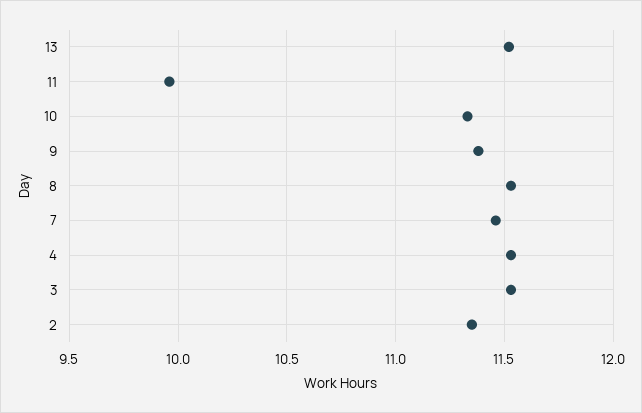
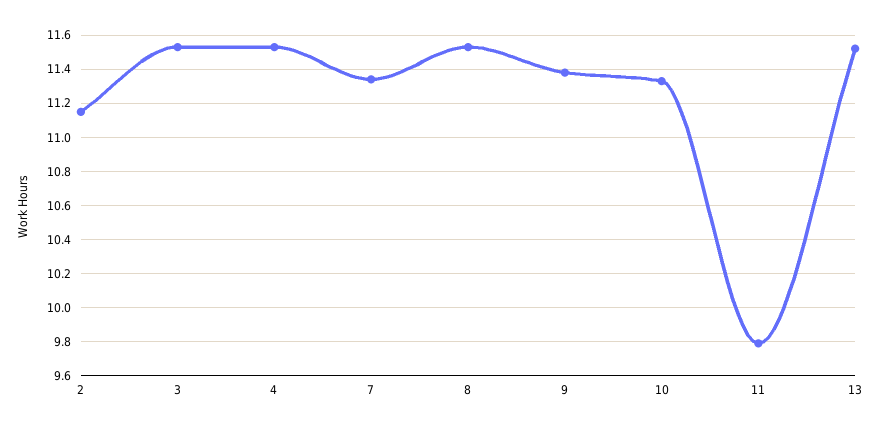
  {
    "13": 11.5,
-   "11": 9.95,
+   "11": 9.8,
    "10": 11.35,
    "9": 11.4,
    "8": 11.55,
-   "7": 11.45,
+   "7": 11.35,
    "4": 11.55,
    "3": 11.55,
-   "2": 11.35
+   "2": 11.15
  }

